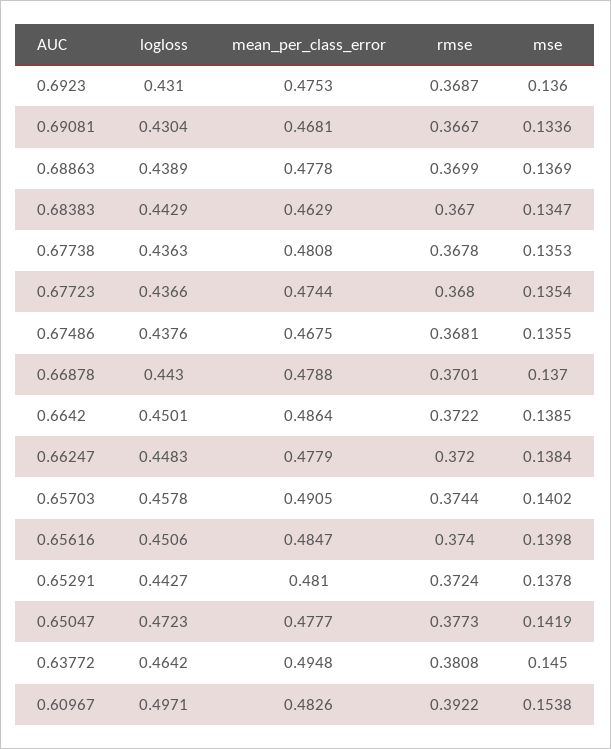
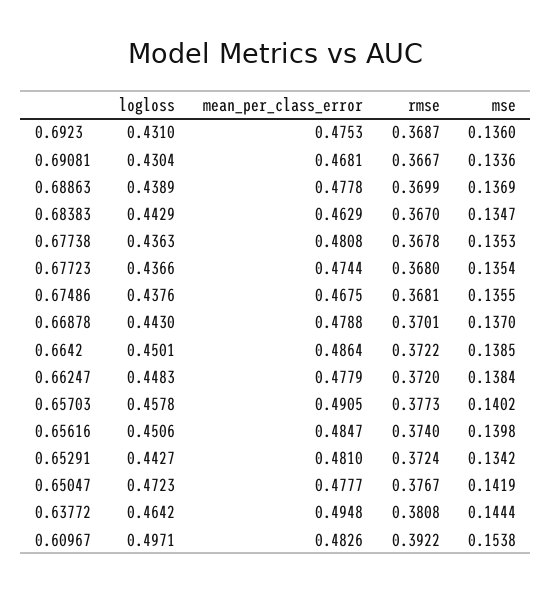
  {
    "logloss": {
      "0.6923": 0.431,
      "0.69081": 0.4304,
      "0.68863": 0.4389,
      "0.68383": 0.4429,
      "0.67738": 0.4363,
      "0.67723": 0.4366,
      "0.67486": 0.4376,
      "0.66878": 0.443,
      "0.6642": 0.4501,
      "0.66247": 0.4483,
      "0.65703": 0.4578,
      "0.65616": 0.4506,
      "0.65291": 0.4427,
      "0.65047": 0.4723,
      "0.63772": 0.4642,
      "0.60967": 0.4971
    },
    "mean_per_class_error": {
      "0.6923": 0.4753,
      "0.69081": 0.4681,
      "0.68863": 0.4778,
      "0.68383": 0.4629,
      "0.67738": 0.4808,
      "0.67723": 0.4744,
      "0.67486": 0.4675,
      "0.66878": 0.4788,
      "0.6642": 0.4864,
      "0.66247": 0.4779,
      "0.65703": 0.4905,
      "0.65616": 0.4847,
      "0.65291": 0.481,
      "0.65047": 0.4777,
      "0.63772": 0.4948,
      "0.60967": 0.4826
    },
    "rmse": {
      "0.6923": 0.3687,
      "0.69081": 0.3667,
      "0.68863": 0.3699,
      "0.68383": 0.367,
      "0.67738": 0.3678,
      "0.67723": 0.368,
      "0.67486": 0.3681,
      "0.66878": 0.3701,
      "0.6642": 0.3722,
      "0.66247": 0.372,
-     "0.65703": 0.3744,
+     "0.65703": 0.3773,
      "0.65616": 0.374,
      "0.65291": 0.3724,
-     "0.65047": 0.3773,
+     "0.65047": 0.3767,
      "0.63772": 0.3808,
      "0.60967": 0.3922
    },
    "mse": {
      "0.6923": 0.136,
      "0.69081": 0.1336,
      "0.68863": 0.1369,
      "0.68383": 0.1347,
      "0.67738": 0.1353,
      "0.67723": 0.1354,
      "0.67486": 0.1355,
      "0.66878": 0.137,
      "0.6642": 0.1385,
      "0.66247": 0.1384,
      "0.65703": 0.1402,
      "0.65616": 0.1398,
-     "0.65291": 0.1378,
+     "0.65291": 0.1342,
      "0.65047": 0.1419,
-     "0.63772": 0.145,
+     "0.63772": 0.1444,
      "0.60967": 0.1538
    }
  }

